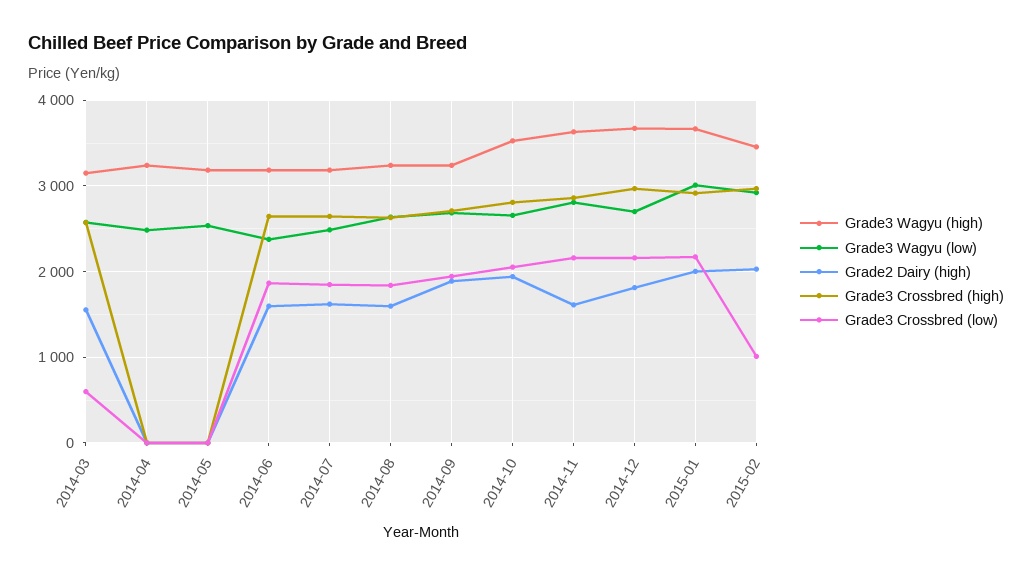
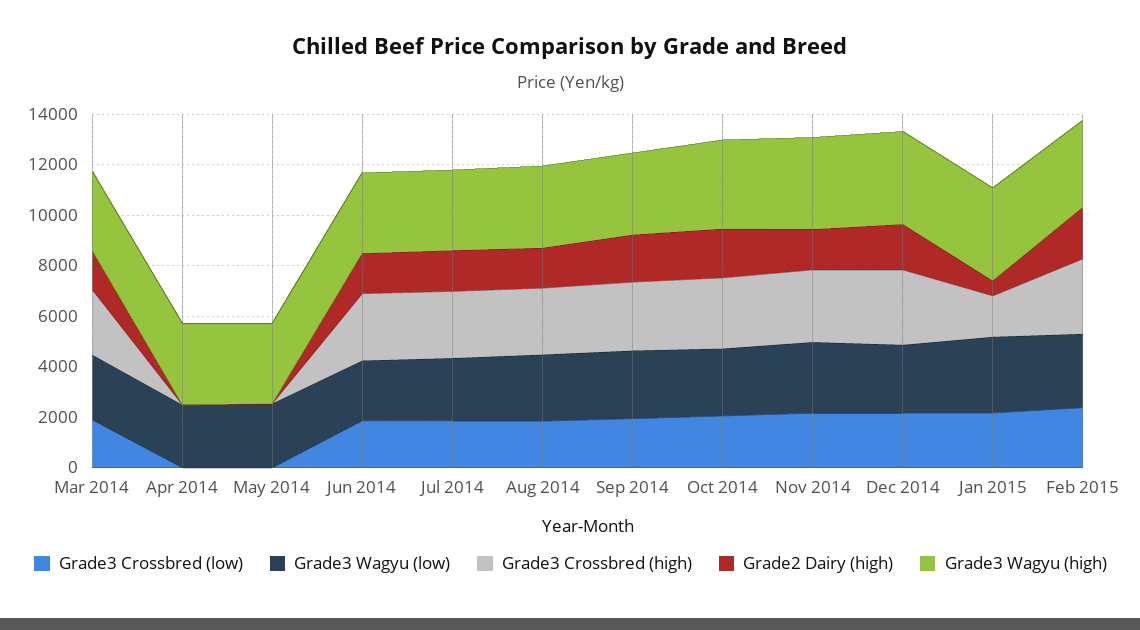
  {
    "Grade3 Wagyu (high)": {
      "2014-03": 3200,
      "2014-04": 3200,
      "2014-05": 3200,
      "2014-06": 3200,
      "2014-07": 3200,
      "2014-08": 3200,
      "2014-09": 3200,
      "2014-10": 3500,
      "2014-11": 3600,
      "2014-12": 3700,
      "2015-01": 3700,
      "2015-02": 3500
    },
    "Grade3 Wagyu (low)": {
      "2014-03": 2600,
      "2014-04": 2500,
      "2014-05": 2500,
      "2014-06": 2400,
      "2014-07": 2500,
      "2014-08": 2600,
      "2014-09": 2700,
      "2014-10": 2700,
      "2014-11": 2800,
      "2014-12": 2700,
      "2015-01": 3000,
      "2015-02": 2900
    },
    "Grade2 Dairy (high)": {
      "2014-03": 1600,
      "2014-04": 0,
      "2014-05": 0,
      "2014-06": 1600,
      "2014-07": 1600,
      "2014-08": 1600,
      "2014-09": 1900,
      "2014-10": 1900,
      "2014-11": 1600,
      "2014-12": 1800,
-     "2015-01": 2000,
+     "2015-01": 500,
      "2015-02": 2000
    },
    "Grade3 Crossbred (high)": {
      "2014-03": 2600,
      "2014-04": 0,
      "2014-05": 0,
      "2014-06": 2600,
      "2014-07": 2600,
      "2014-08": 2600,
      "2014-09": 2700,
      "2014-10": 2800,
      "2014-11": 2900,
      "2014-12": 3000,
-     "2015-01": 2900,
+     "2015-01": 1500,
      "2015-02": 3000
    },
    "Grade3 Crossbred (low)": {
-     "2014-03": 600,
+     "2014-03": 2000,
      "2014-04": 0,
      "2014-05": 0,
      "2014-06": 1900,
      "2014-07": 1800,
      "2014-08": 1800,
      "2014-09": 1900,
      "2014-10": 2100,
      "2014-11": 2200,
      "2014-12": 2200,
      "2015-01": 2200,
-     "2015-02": 1000
+     "2015-02": 2500
    }
  }

